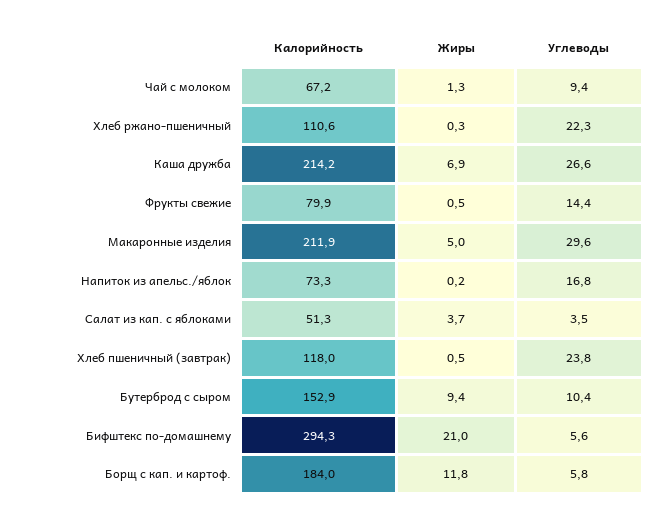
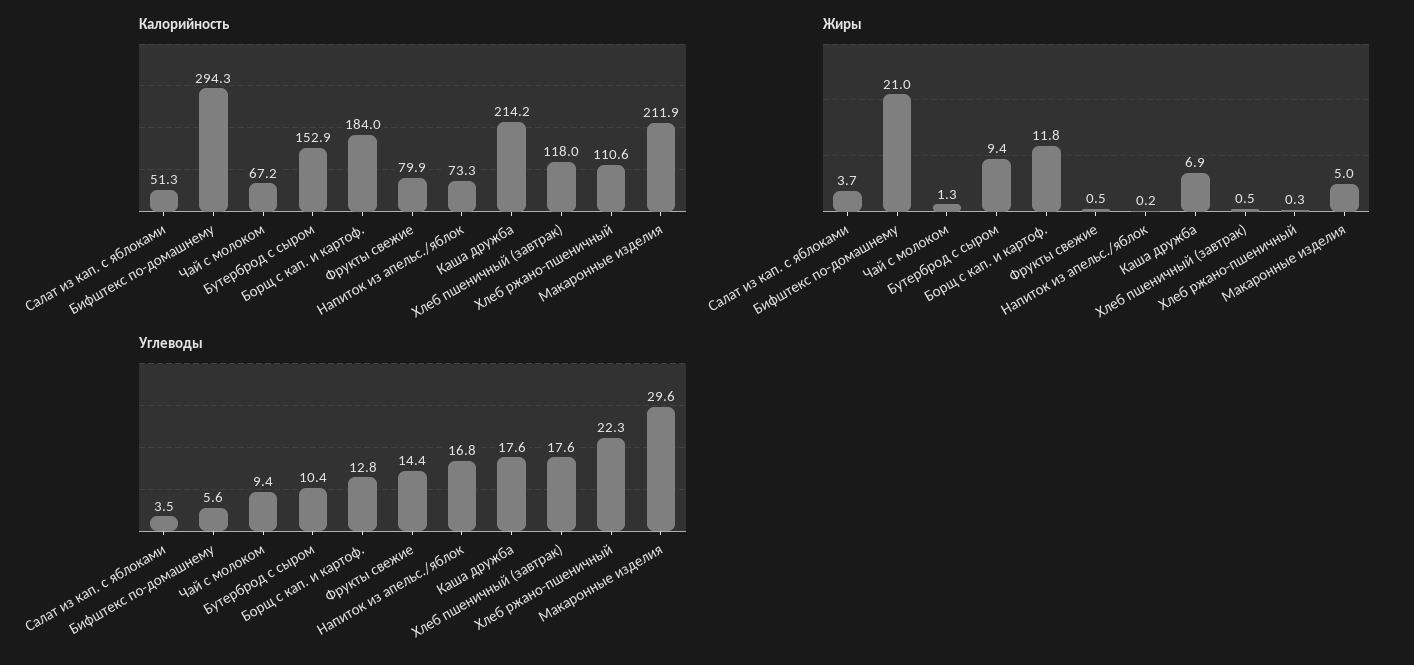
  {
    "Калорийность": {
      "Чай с молоком": 67.2,
      "Хлеб ржано-пшеничный": 110.6,
      "Каша дружба": 214.2,
      "Фрукты свежие": 79.9,
      "Макаронные изделия": 211.9,
      "Напиток из апельс./яблок": 73.3,
      "Салат из кап. с яблоками": 51.3,
      "Хлеб пшеничный (завтрак)": 118,
      "Бутерброд с сыром": 152.9,
      "Бифштекс по-домашнему": 294.3,
      "Борщ с кап. и картоф.": 184
    },
    "Жиры": {
      "Чай с молоком": 1.3,
      "Хлеб ржано-пшеничный": 0.3,
      "Каша дружба": 6.9,
      "Фрукты свежие": 0.5,
      "Макаронные изделия": 5,
      "Напиток из апельс./яблок": 0.2,
      "Салат из кап. с яблоками": 3.7,
      "Хлеб пшеничный (завтрак)": 0.5,
      "Бутерброд с сыром": 9.4,
      "Бифштекс по-домашнему": 21,
      "Борщ с кап. и картоф.": 11.8
    },
    "Углеводы": {
      "Чай с молоком": 9.4,
      "Хлеб ржано-пшеничный": 22.3,
-     "Каша дружба": 26.6,
+     "Каша дружба": 17.6,
      "Фрукты свежие": 14.4,
      "Макаронные изделия": 29.6,
      "Напиток из апельс./яблок": 16.8,
      "Салат из кап. с яблоками": 3.5,
-     "Хлеб пшеничный (завтрак)": 23.8,
+     "Хлеб пшеничный (завтрак)": 17.6,
      "Бутерброд с сыром": 10.4,
      "Бифштекс по-домашнему": 5.6,
-     "Борщ с кап. и картоф.": 5.8
+     "Борщ с кап. и картоф.": 12.8
    }
  }

